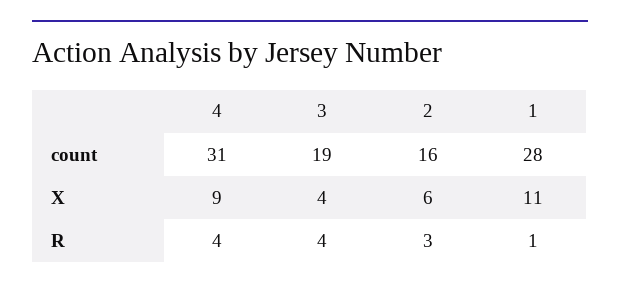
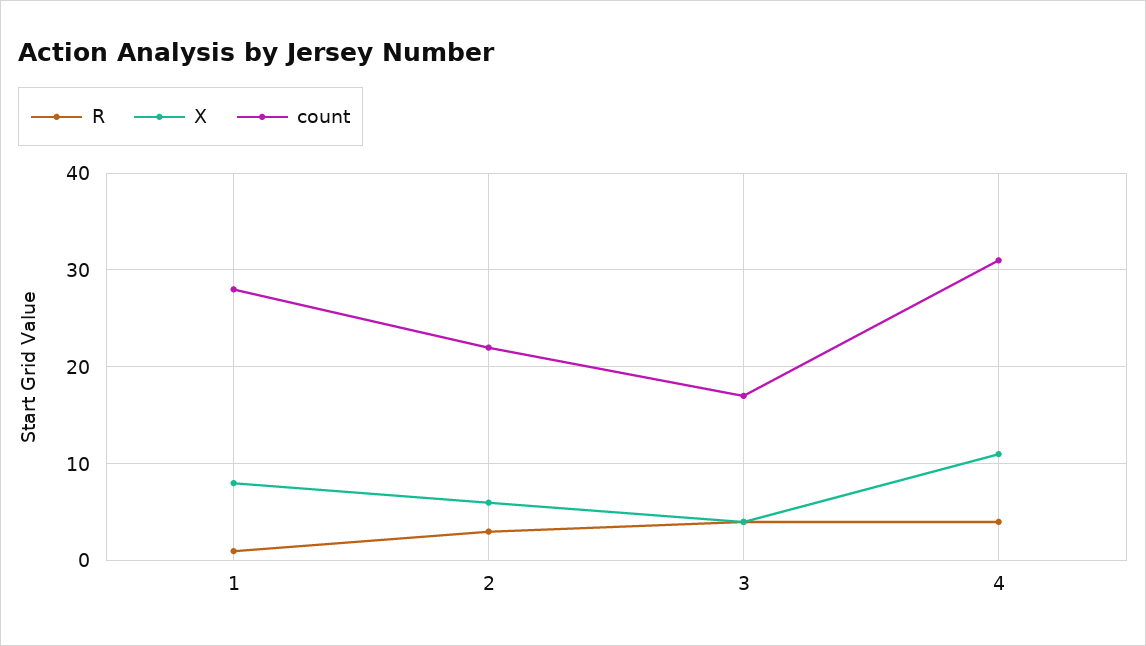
  {
    "count": {
      "4": 31,
-     "3": 19,
+     "3": 17,
-     "2": 16,
+     "2": 22,
      "1": 28
    },
    "X": {
-     "4": 9,
+     "4": 11,
      "3": 4,
      "2": 6,
-     "1": 11
+     "1": 8
    },
    "R": {
      "4": 4,
      "3": 4,
      "2": 3,
      "1": 1
    }
  }

